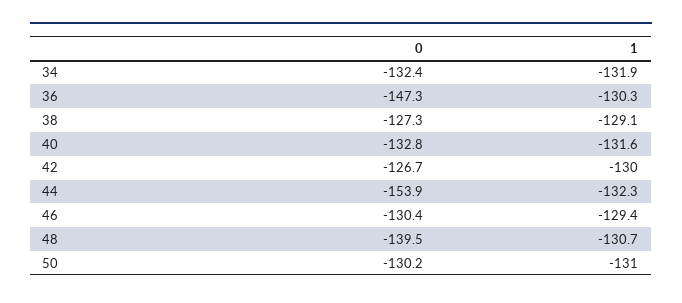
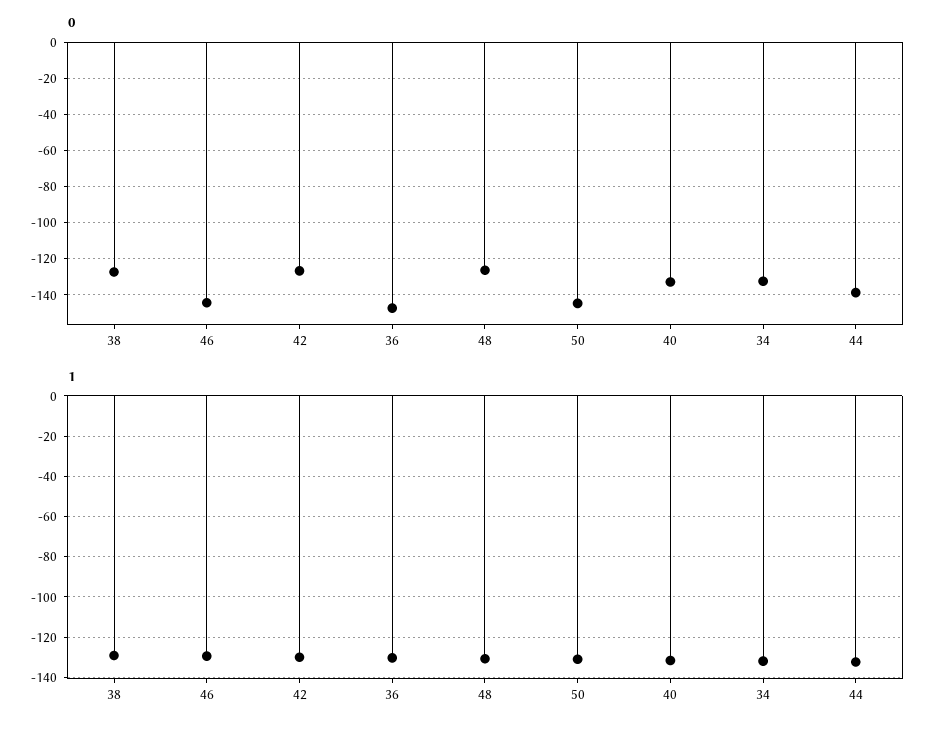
  {
    "0": {
      "34": -132.4,
      "36": -147.3,
      "38": -127.3,
      "40": -132.8,
      "42": -126.7,
-     "44": -153.9,
+     "44": -140,
-     "46": -130.4,
+     "46": -145,
-     "48": -139.5,
+     "48": -125,
-     "50": -130.2
+     "50": -145
    },
    "1": {
      "34": -131.9,
      "36": -130.3,
      "38": -129.1,
      "40": -131.6,
      "42": -130,
      "44": -132.3,
      "46": -129.4,
      "48": -130.7,
      "50": -131
    }
  }

